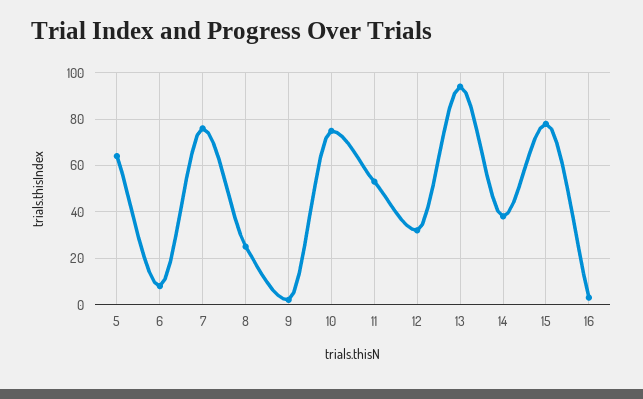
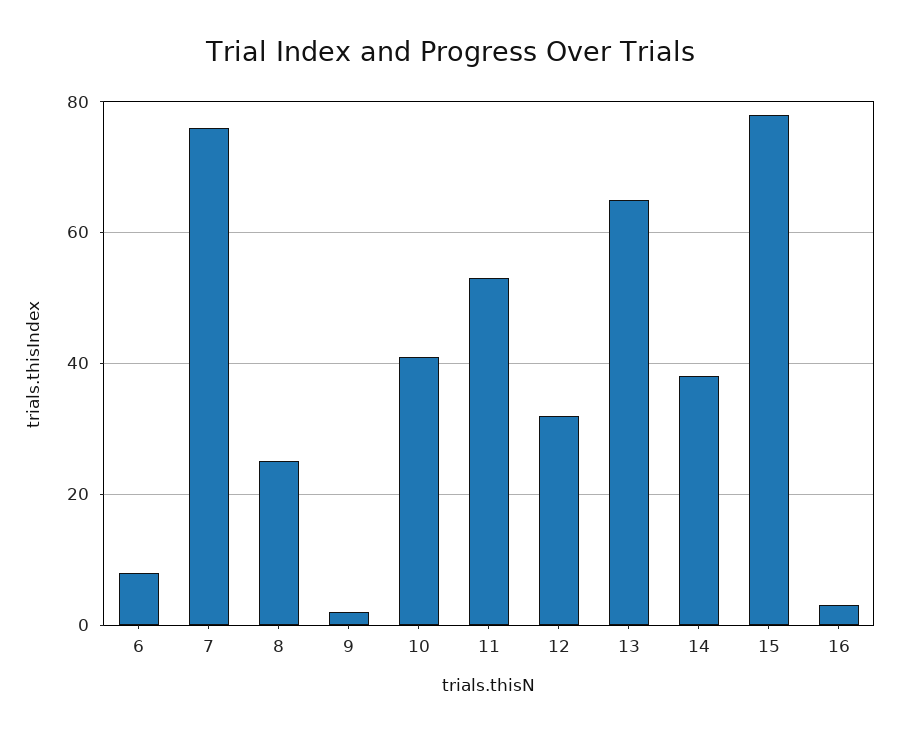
  {
-   "5": 65,
    "6": 10,
    "7": 75,
    "8": 25,
    "9": 0,
-   "10": 75,
+   "10": 40,
    "11": 55,
    "12": 30,
-   "13": 95,
+   "13": 65,
    "14": 40,
    "15": 80,
    "16": 5
  }

